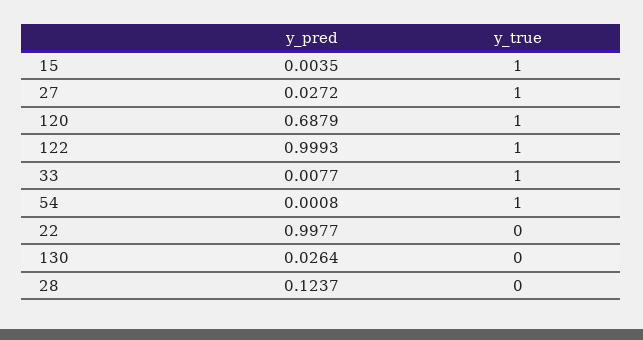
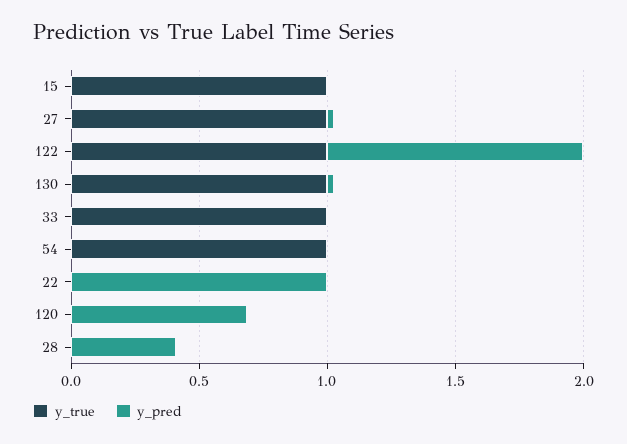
  {
    "y_pred": {
      "15": 0.0035,
      "27": 0.0272,
      "120": 0.6879,
      "122": 0.9993,
      "33": 0.0077,
      "54": 0.0008,
      "22": 0.9977,
      "130": 0.0264,
-     "28": 0.1237
+     "28": 0.4
    },
    "y_true": {
      "15": 1,
      "27": 1,
-     "120": 1,
+     "120": 0,
      "122": 1,
      "33": 1,
      "54": 1,
      "22": 0,
-     "130": 0,
+     "130": 1,
      "28": 0
    }
  }

